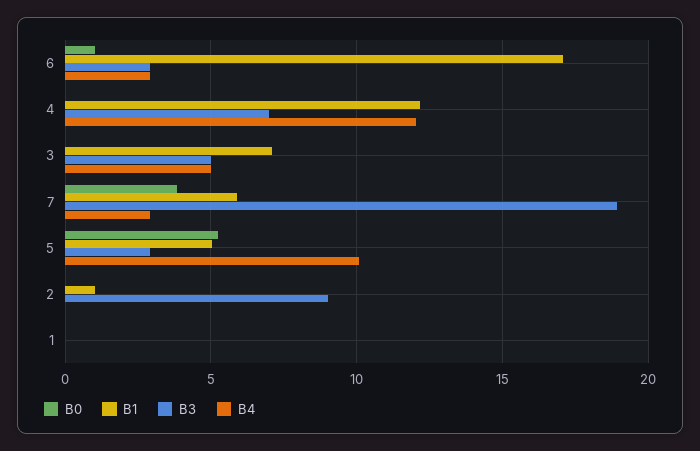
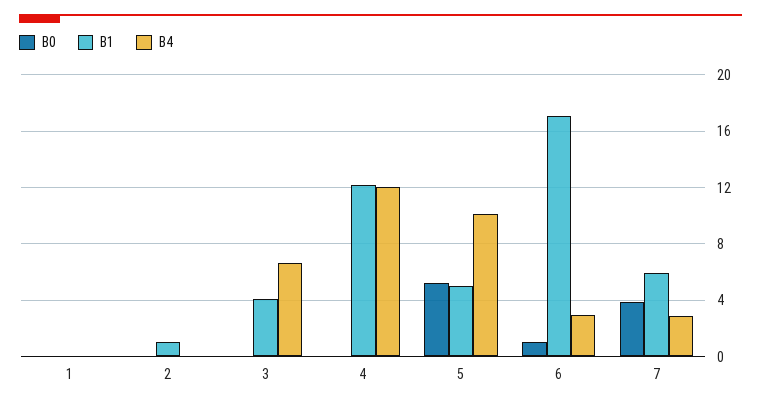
  {
    "B0": {
      "6": 1,
      "4": 0,
      "3": 0,
      "7": 4,
      "5": 5,
      "2": 0,
      "1": 0
    },
    "B1": {
      "6": 17,
      "4": 12,
-     "3": 7,
+     "3": 4,
      "7": 6,
      "5": 5,
      "2": 1,
      "1": 0
    },
-   "B3": {
-     "6": 3,
-     "4": 7,
-     "3": 5,
-     "7": 19,
-     "5": 3,
-     "2": 9,
-     "1": 0
-   },
    "B4": {
      "6": 3,
      "4": 12,
-     "3": 5,
+     "3": 6.5,
      "7": 3,
      "5": 10,
      "2": 0,
      "1": 0
    }
  }

